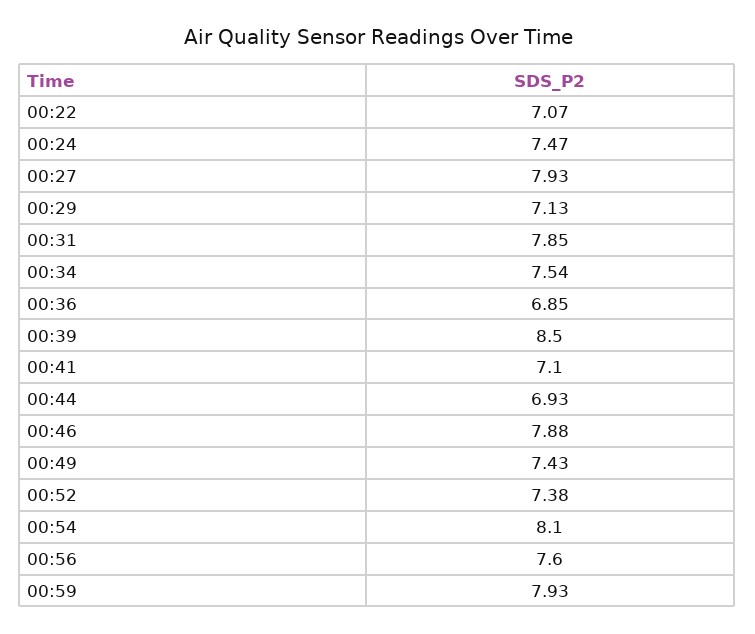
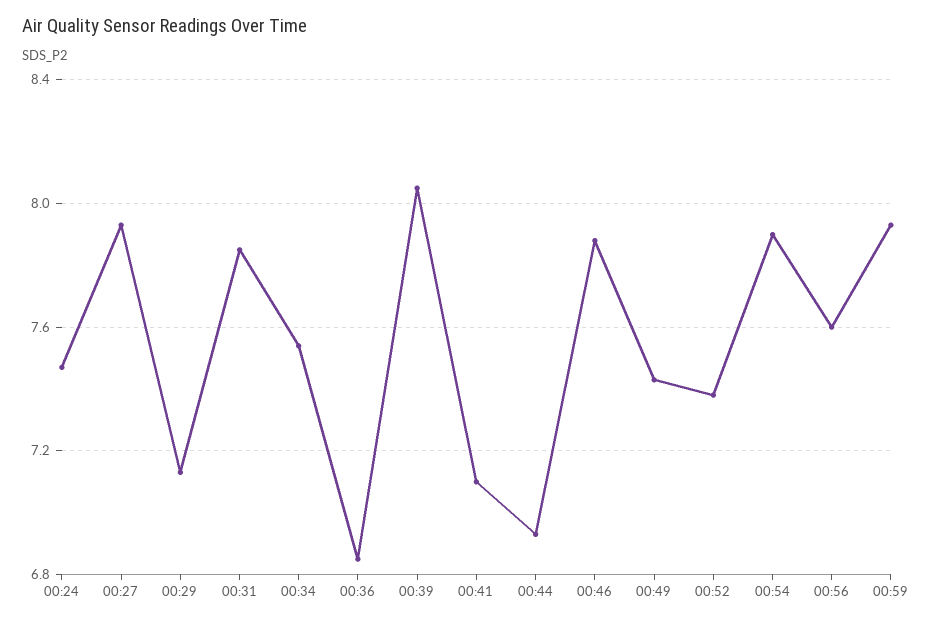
  {
-   "00:22": 7.07,
    "00:24": 7.47,
    "00:27": 7.93,
    "00:29": 7.13,
    "00:31": 7.85,
    "00:34": 7.54,
    "00:36": 6.85,
-   "00:39": 8.5,
+   "00:39": 8.05,
    "00:41": 7.1,
    "00:44": 6.93,
    "00:46": 7.88,
    "00:49": 7.43,
    "00:52": 7.38,
-   "00:54": 8.1,
+   "00:54": 7.9,
    "00:56": 7.6,
    "00:59": 7.93
  }

